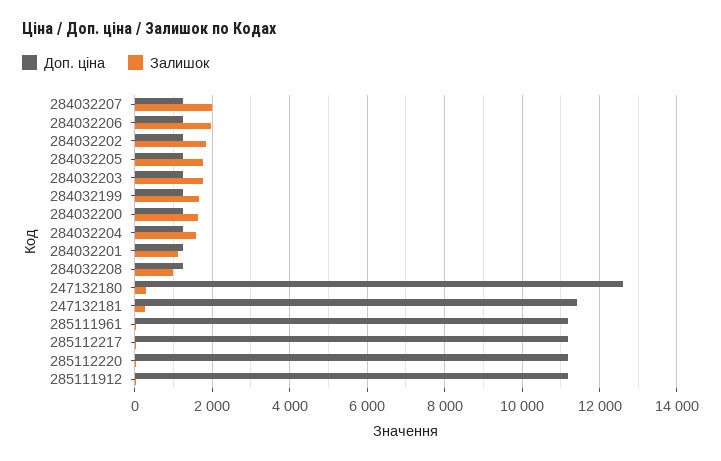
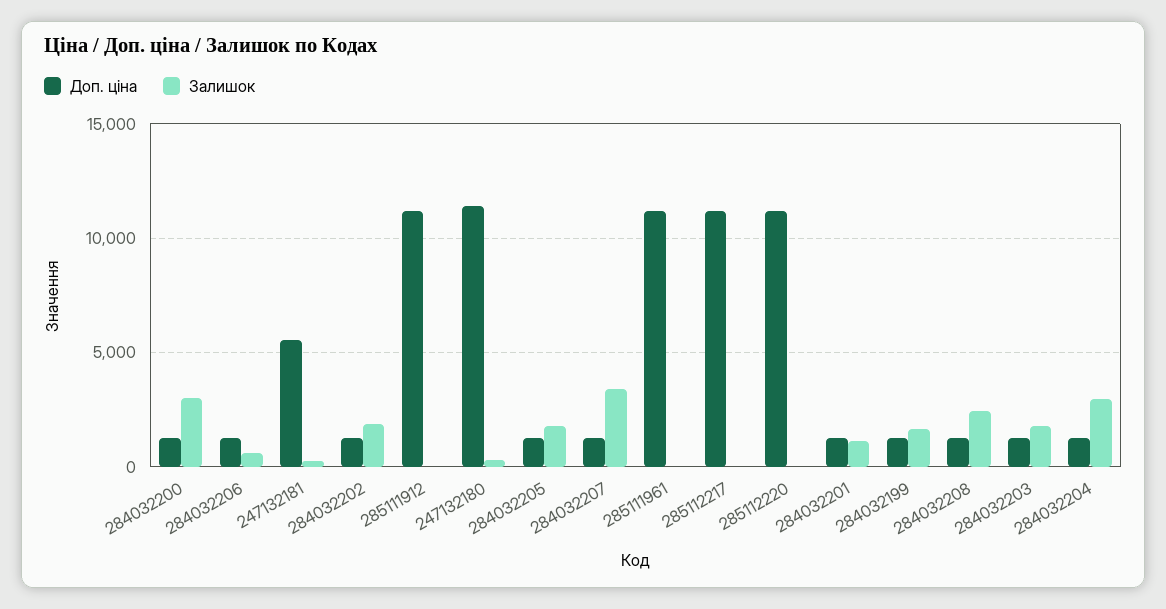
  {
    "Доп. ціна": {
      "284032207": 1200,
      "284032206": 1200,
      "284032202": 1200,
      "284032205": 1200,
      "284032203": 1200,
      "284032199": 1200,
      "284032200": 1200,
      "284032204": 1200,
      "284032201": 1200,
      "284032208": 1200,
-     "247132180": 12600,
+     "247132180": 11500,
-     "247132181": 11400,
+     "247132181": 5500,
      "285111961": 11200,
      "285112217": 11200,
      "285112220": 11200,
      "285111912": 11200
    },
    "Залишок": {
-     "284032207": 2000,
+     "284032207": 3500,
-     "284032206": 2000,
+     "284032206": 500,
      "284032202": 1800,
      "284032205": 1800,
      "284032203": 1800,
      "284032199": 1600,
-     "284032200": 1600,
+     "284032200": 3000,
-     "284032204": 1600,
+     "284032204": 3000,
      "284032201": 1200,
-     "284032208": 1000,
+     "284032208": 2500,
      "247132180": 200,
      "247132181": 200,
      "285111961": 0,
      "285112217": 0,
      "285112220": 0,
      "285111912": 0
    }
  }

